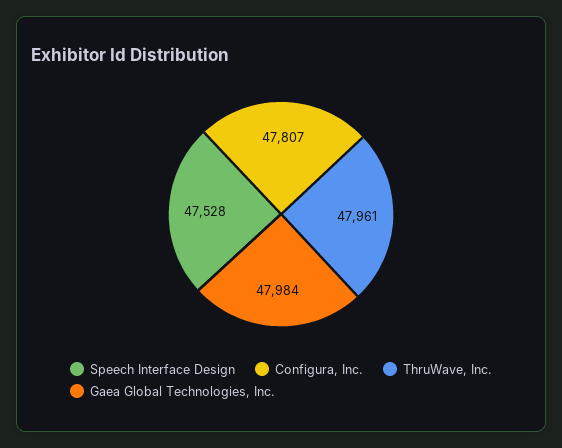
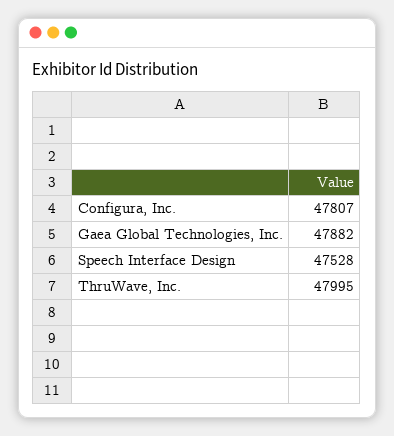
  {
    "Speech Interface Design": 47528,
    "Configura, Inc.": 47807,
-   "ThruWave, Inc.": 47961,
+   "ThruWave, Inc.": 47995,
-   "Gaea Global Technologies, Inc.": 47984
+   "Gaea Global Technologies, Inc.": 47882
  }

